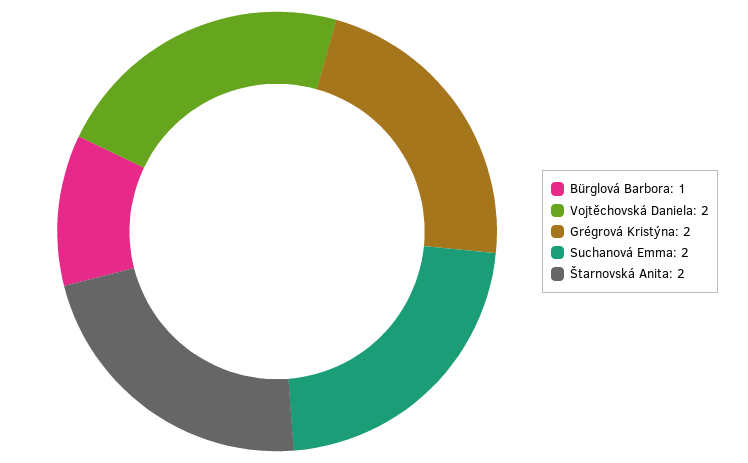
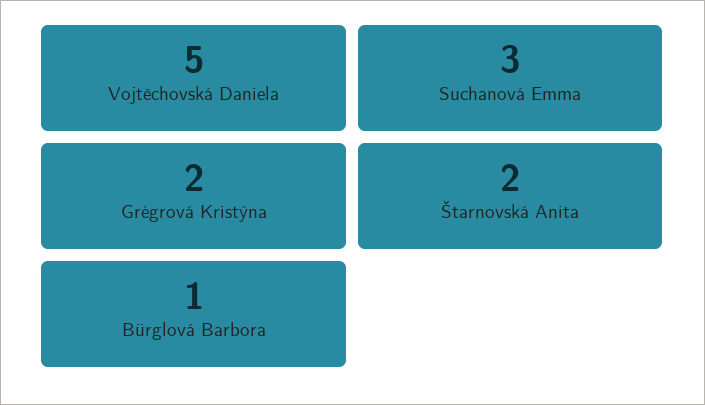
  {
    "Bürglová Barbora": 1,
-   "Vojtěchovská Daniela": 2,
+   "Vojtěchovská Daniela": 5,
    "Grégrová Kristýna": 2,
-   "Suchanová Emma": 2,
+   "Suchanová Emma": 3,
    "Štarnovská Anita": 2
  }

